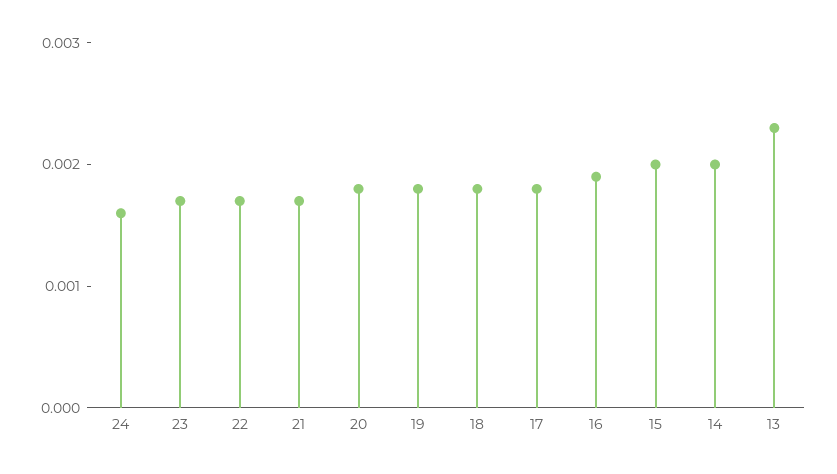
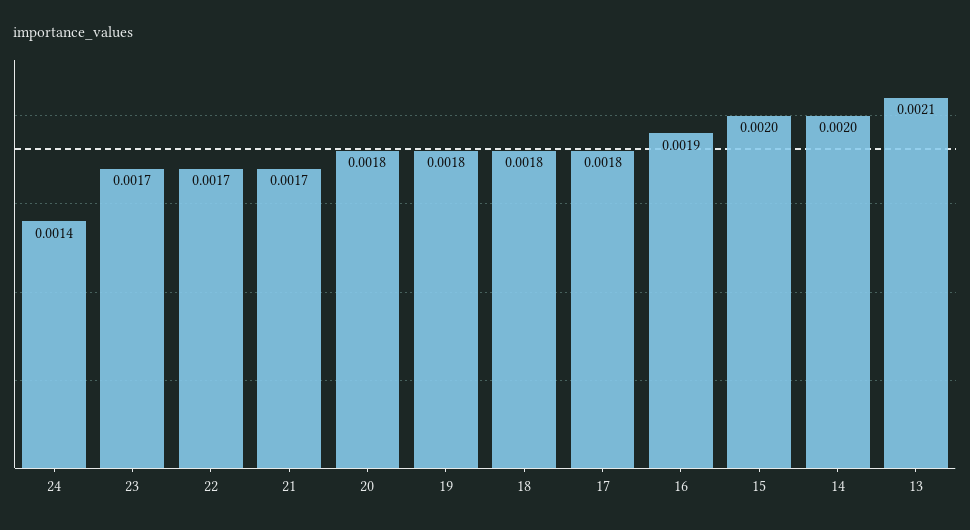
  {
-   "24": 0.0016,
+   "24": 0.0014,
    "23": 0.0017,
    "22": 0.0017,
    "21": 0.0017,
    "20": 0.0018,
    "19": 0.0018,
    "18": 0.0018,
    "17": 0.0018,
    "16": 0.0019,
    "15": 0.002,
    "14": 0.002,
-   "13": 0.0023
+   "13": 0.0021
  }

